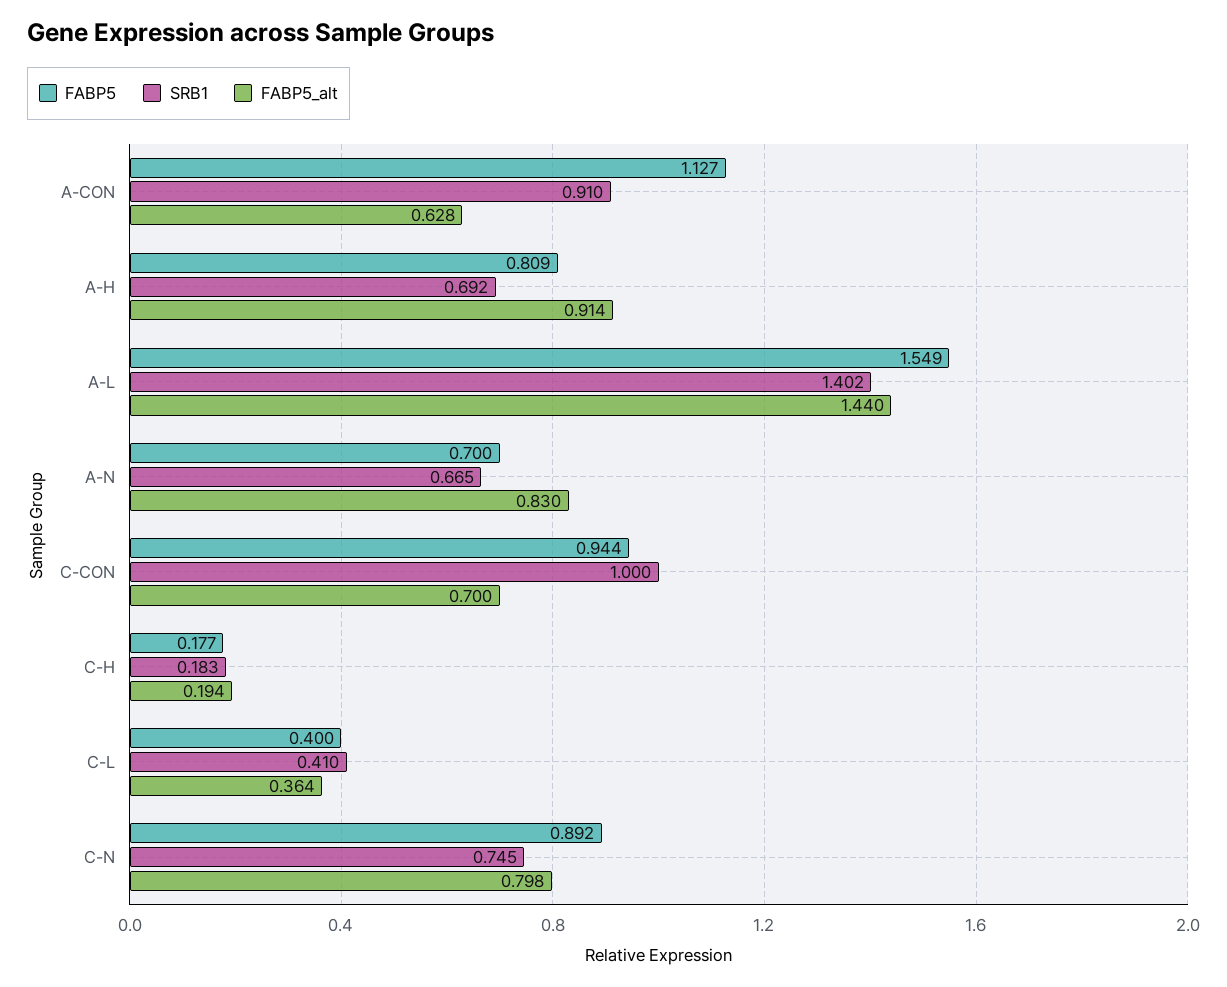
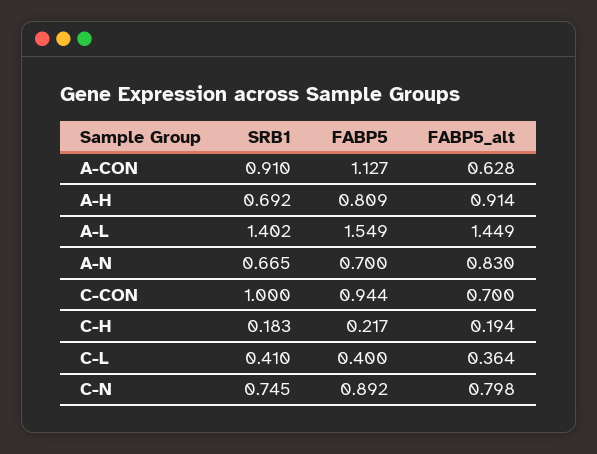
  {
    "FABP5": {
      "A-CON": 1.127,
      "A-H": 0.809,
      "A-L": 1.549,
      "A-N": 0.7,
      "C-CON": 0.944,
-     "C-H": 0.177,
+     "C-H": 0.217,
      "C-L": 0.4,
      "C-N": 0.892
    },
    "SRB1": {
      "A-CON": 0.91,
      "A-H": 0.692,
      "A-L": 1.402,
      "A-N": 0.665,
      "C-CON": 1,
      "C-H": 0.183,
      "C-L": 0.41,
      "C-N": 0.745
    },
    "FABP5_alt": {
      "A-CON": 0.628,
      "A-H": 0.914,
-     "A-L": 1.44,
+     "A-L": 1.449,
      "A-N": 0.83,
      "C-CON": 0.7,
      "C-H": 0.194,
      "C-L": 0.364,
      "C-N": 0.798
    }
  }

